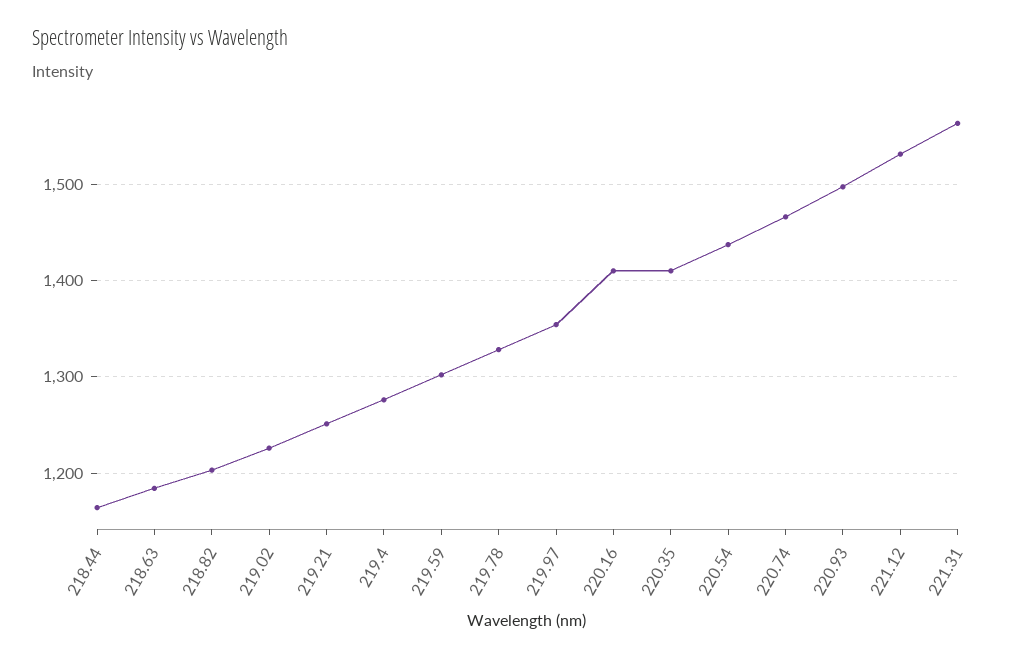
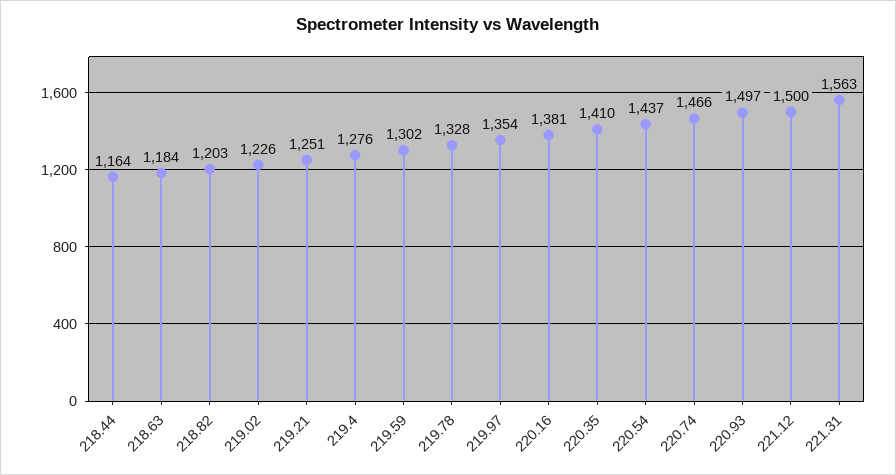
  {
    "218.44": 1164,
    "218.63": 1184,
    "218.82": 1203,
    "219.02": 1226,
    "219.21": 1251,
    "219.4": 1276,
    "219.59": 1302,
    "219.78": 1328,
    "219.97": 1354,
-   "220.16": 1410,
+   "220.16": 1381,
    "220.35": 1410,
    "220.54": 1437,
    "220.74": 1466,
    "220.93": 1497,
-   "221.12": 1530,
+   "221.12": 1500,
    "221.31": 1563
  }

